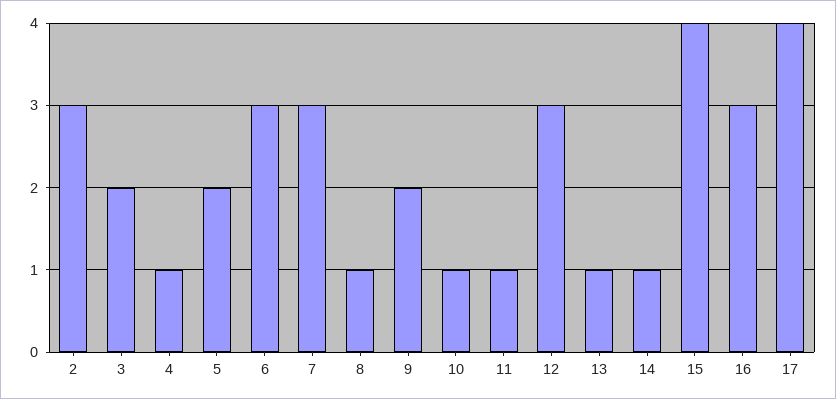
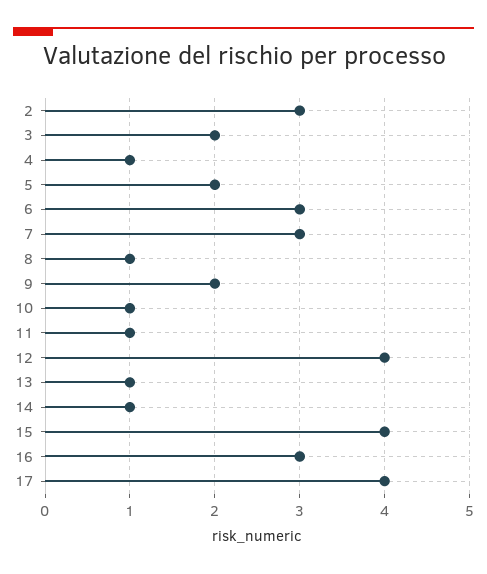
  {
    "2": 3,
    "3": 2,
    "4": 1,
    "5": 2,
    "6": 3,
    "7": 3,
    "8": 1,
    "9": 2,
    "10": 1,
    "11": 1,
-   "12": 3,
+   "12": 4,
    "13": 1,
    "14": 1,
    "15": 4,
    "16": 3,
    "17": 4
  }

